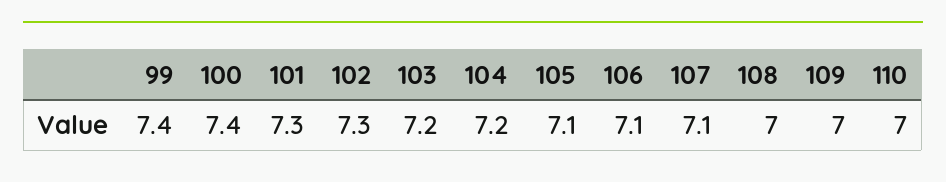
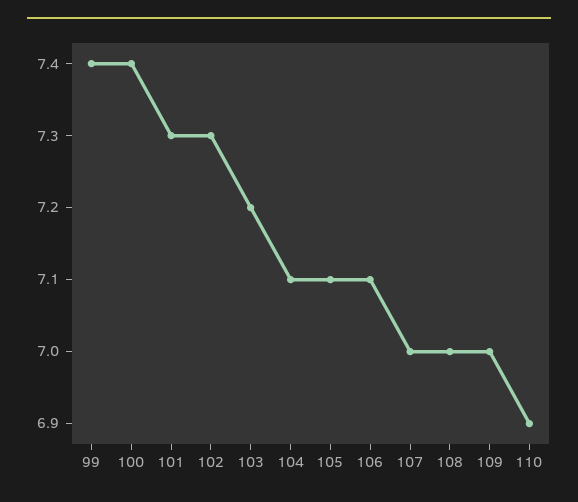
  {
    "99": 7.4,
    "100": 7.4,
    "101": 7.3,
    "102": 7.3,
    "103": 7.2,
-   "104": 7.2,
+   "104": 7.1,
    "105": 7.1,
    "106": 7.1,
-   "107": 7.1,
+   "107": 7,
    "108": 7,
    "109": 7,
-   "110": 7
+   "110": 6.9
  }

